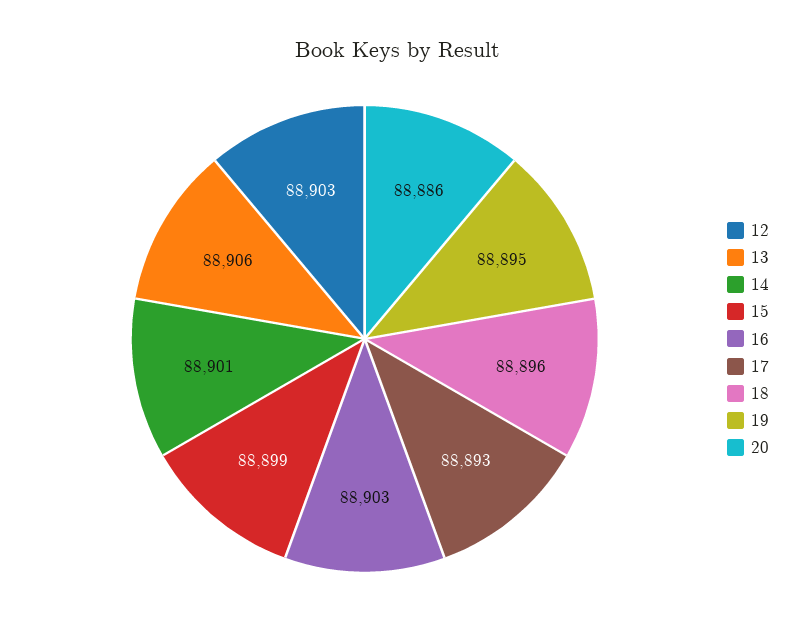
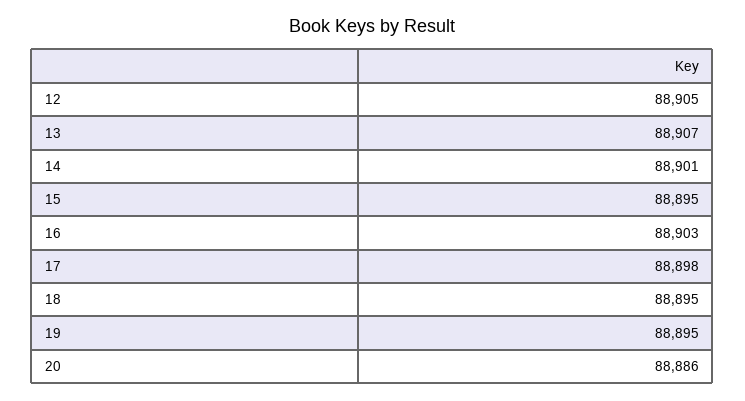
  {
-   "12": 88903,
+   "12": 88905,
-   "13": 88906,
+   "13": 88907,
    "14": 88901,
-   "15": 88899,
+   "15": 88895,
    "16": 88903,
-   "17": 88893,
+   "17": 88898,
-   "18": 88896,
+   "18": 88895,
    "19": 88895,
    "20": 88886
  }

